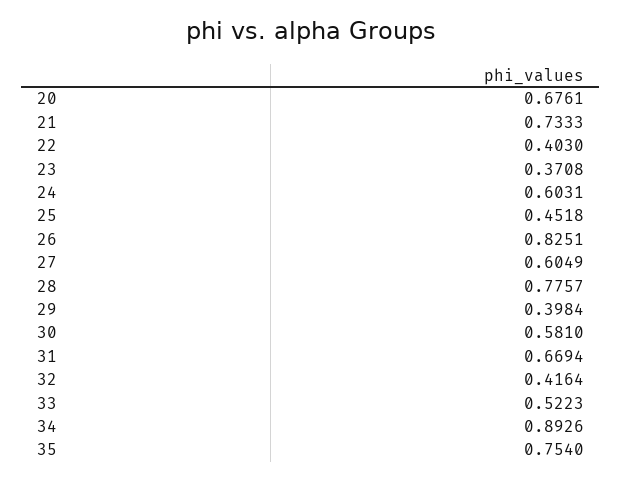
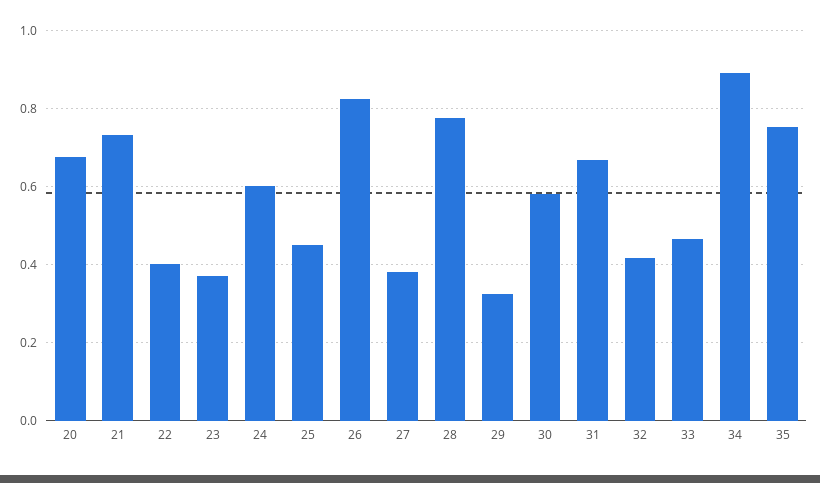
  {
    "20": 0.6761,
    "21": 0.7333,
    "22": 0.403,
    "23": 0.3708,
    "24": 0.6031,
    "25": 0.4518,
    "26": 0.8251,
-   "27": 0.6049,
+   "27": 0.38,
    "28": 0.7757,
-   "29": 0.3984,
+   "29": 0.32,
    "30": 0.581,
    "31": 0.6694,
    "32": 0.4164,
-   "33": 0.5223,
+   "33": 0.46,
    "34": 0.8926,
    "35": 0.754
  }

